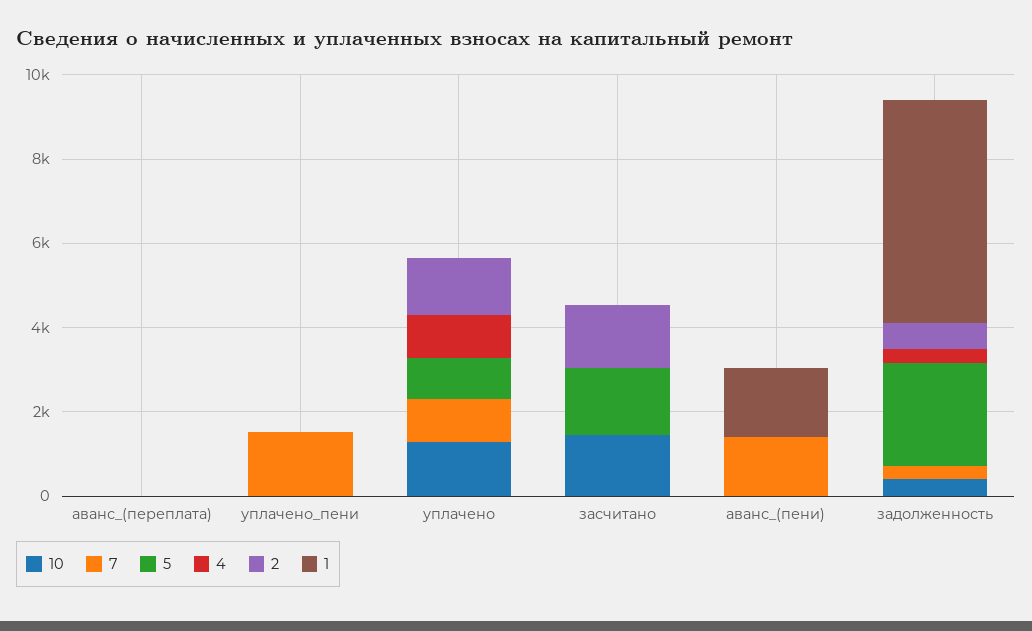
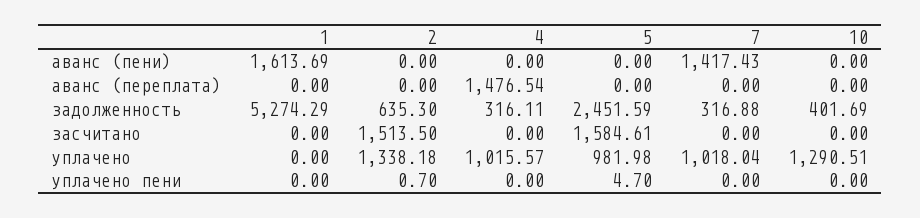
  {
    "10": {
      "аванс_(переплата)": 0,
      "уплачено_пени": 0,
      "уплачено": 1290.51,
-     "засчитано": 1500,
+     "засчитано": 0,
      "аванс_(пени)": 0,
      "задолженность": 401.69
    },
    "7": {
      "аванс_(переплата)": 0,
-     "уплачено_пени": 1500,
+     "уплачено_пени": 0,
      "уплачено": 1018.04,
      "засчитано": 0,
      "аванс_(пени)": 1417.43,
      "задолженность": 316.88
    },
    "5": {
      "аванс_(переплата)": 0,
      "уплачено_пени": 4.7,
      "уплачено": 981.98,
      "засчитано": 1584.61,
      "аванс_(пени)": 0,
      "задолженность": 2451.59
    },
    "4": {
-     "аванс_(переплата)": 0,
+     "аванс_(переплата)": 1476.54,
      "уплачено_пени": 0,
      "уплачено": 1015.57,
      "засчитано": 0,
      "аванс_(пени)": 0,
      "задолженность": 316.11
    },
    "2": {
      "аванс_(переплата)": 0,
      "уплачено_пени": 0.7,
      "уплачено": 1338.18,
      "засчитано": 1513.5,
      "аванс_(пени)": 0,
      "задолженность": 635.3
    },
    "1": {
      "аванс_(переплата)": 0,
      "уплачено_пени": 0,
      "уплачено": 0,
      "засчитано": 0,
      "аванс_(пени)": 1613.69,
      "задолженность": 5274.29
    }
  }

